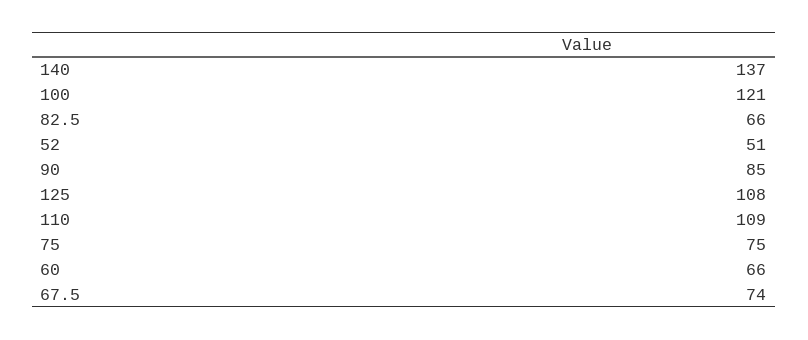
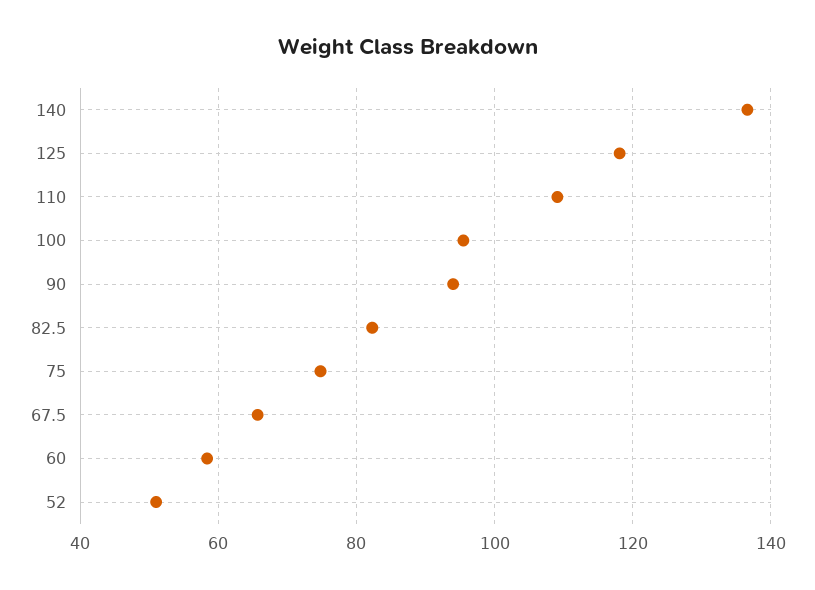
  {
    "140": 137,
-   "100": 121,
+   "100": 96,
-   "82.5": 66,
+   "82.5": 82,
    "52": 51,
-   "90": 85,
+   "90": 94,
-   "125": 108,
+   "125": 118,
    "110": 109,
    "75": 75,
-   "60": 66,
+   "60": 58,
-   "67.5": 74
+   "67.5": 66
  }

